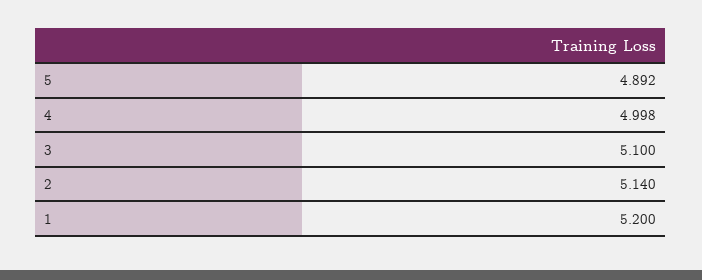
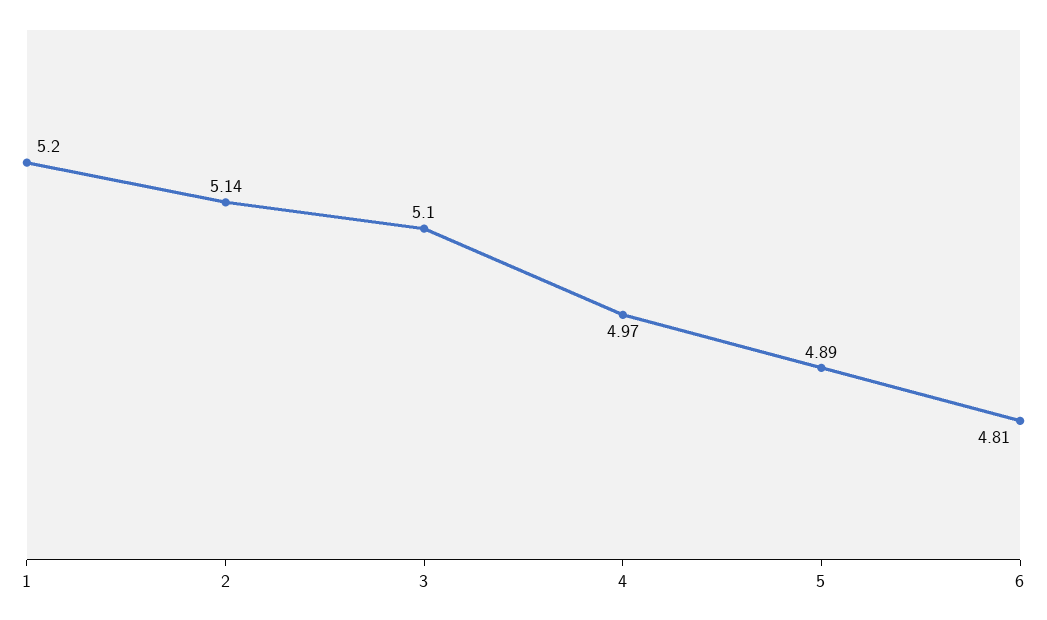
  {
    "5": 4.892,
-   "4": 4.998,
+   "4": 4.97,
    "3": 5.1,
    "2": 5.14,
-   "1": 5.2
+   "1": 5.2,
+   "6": 4.81
  }

